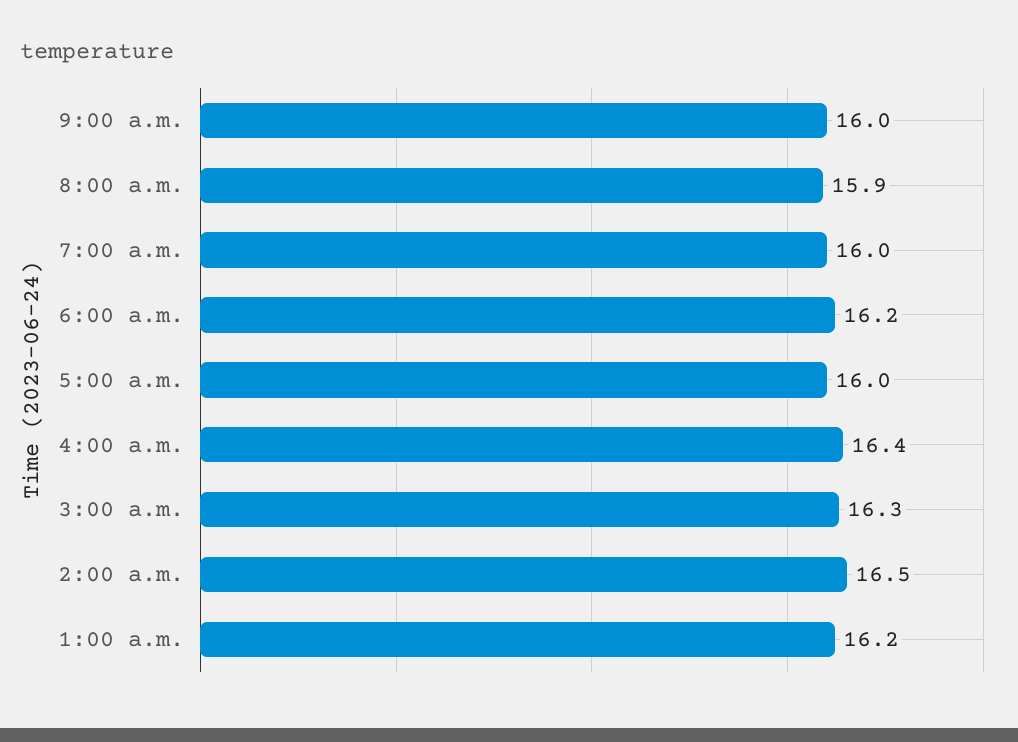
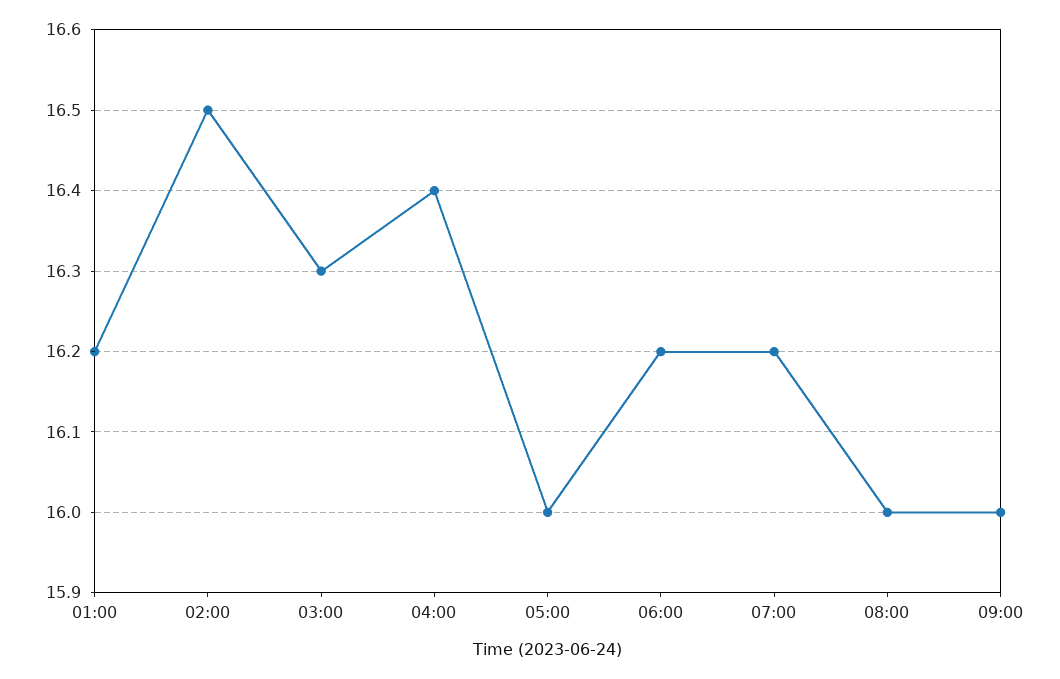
  {
    "9:00 a.m.": 16,
-   "8:00 a.m.": 15.9,
+   "8:00 a.m.": 16,
-   "7:00 a.m.": 16,
+   "7:00 a.m.": 16.2,
    "6:00 a.m.": 16.2,
    "5:00 a.m.": 16,
    "4:00 a.m.": 16.4,
    "3:00 a.m.": 16.3,
    "2:00 a.m.": 16.5,
    "1:00 a.m.": 16.2
  }

